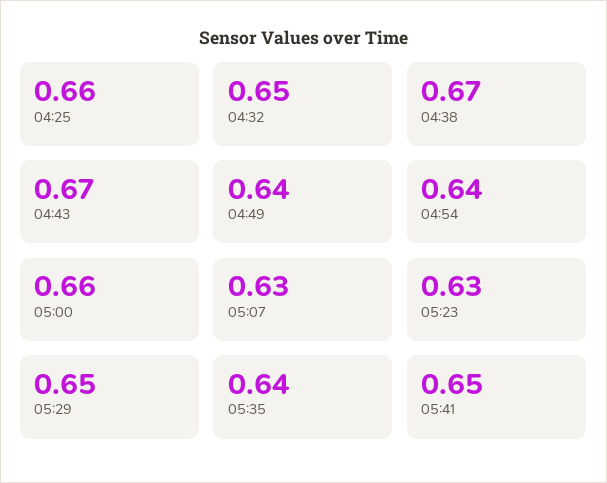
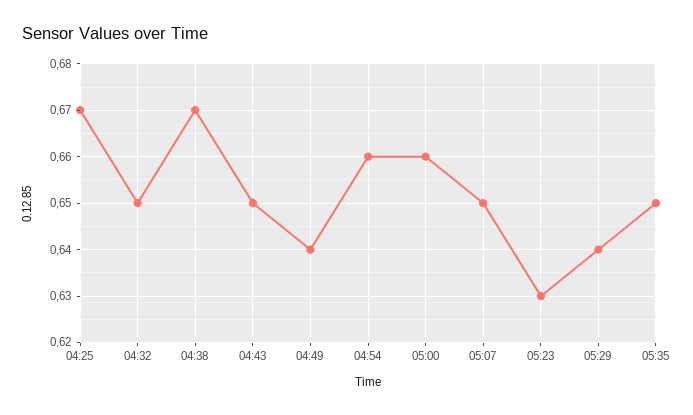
  {
-   "04:25": 0.66,
+   "04:25": 0.67,
    "04:32": 0.65,
    "04:38": 0.67,
-   "04:43": 0.67,
+   "04:43": 0.65,
    "04:49": 0.64,
-   "04:54": 0.64,
+   "04:54": 0.66,
    "05:00": 0.66,
-   "05:07": 0.63,
+   "05:07": 0.65,
    "05:23": 0.63,
-   "05:29": 0.65,
+   "05:29": 0.64,
-   "05:35": 0.64,
+   "05:35": 0.65
-   "05:41": 0.65
  }

